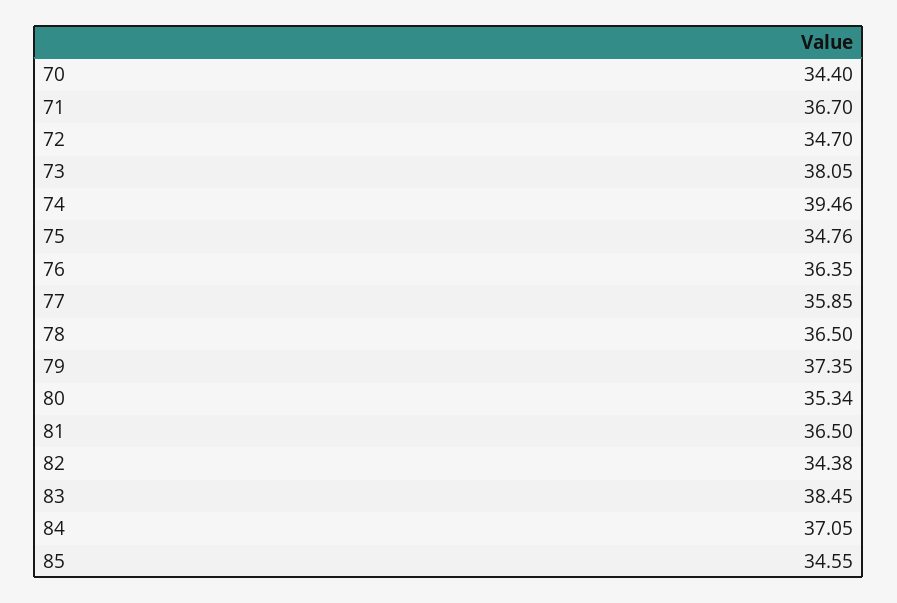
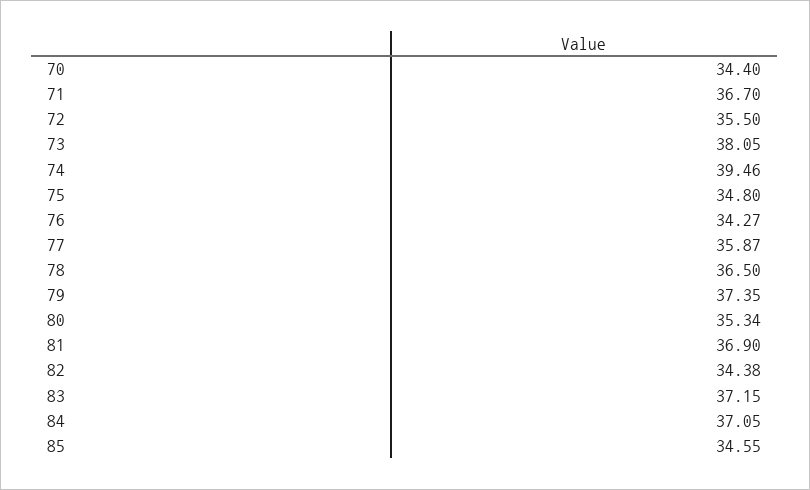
  {
    "70": 34.4,
    "71": 36.7,
-   "72": 34.7,
+   "72": 35.5,
    "73": 38.05,
    "74": 39.46,
-   "75": 34.76,
+   "75": 34.8,
-   "76": 36.35,
+   "76": 34.27,
-   "77": 35.85,
+   "77": 35.87,
    "78": 36.5,
    "79": 37.35,
    "80": 35.34,
-   "81": 36.5,
+   "81": 36.9,
    "82": 34.38,
-   "83": 38.45,
+   "83": 37.15,
    "84": 37.05,
    "85": 34.55
  }

